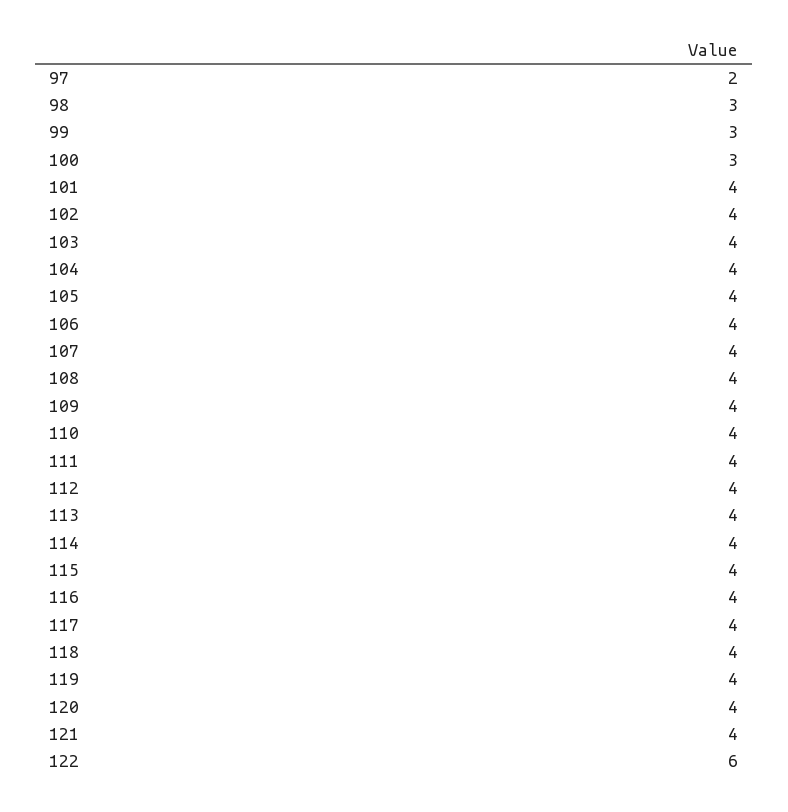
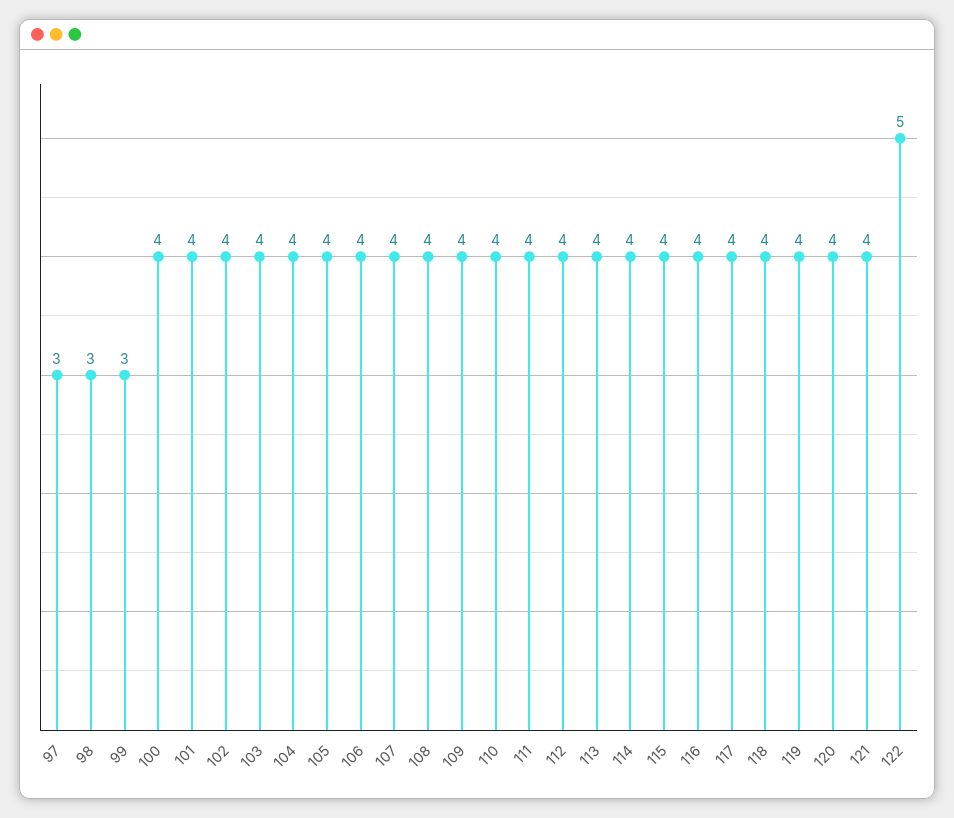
  {
-   "97": 2,
+   "97": 3,
    "98": 3,
    "99": 3,
-   "100": 3,
+   "100": 4,
    "101": 4,
    "102": 4,
    "103": 4,
    "104": 4,
    "105": 4,
    "106": 4,
    "107": 4,
    "108": 4,
    "109": 4,
    "110": 4,
    "111": 4,
    "112": 4,
    "113": 4,
    "114": 4,
    "115": 4,
    "116": 4,
    "117": 4,
    "118": 4,
    "119": 4,
    "120": 4,
    "121": 4,
-   "122": 6
+   "122": 5
  }

